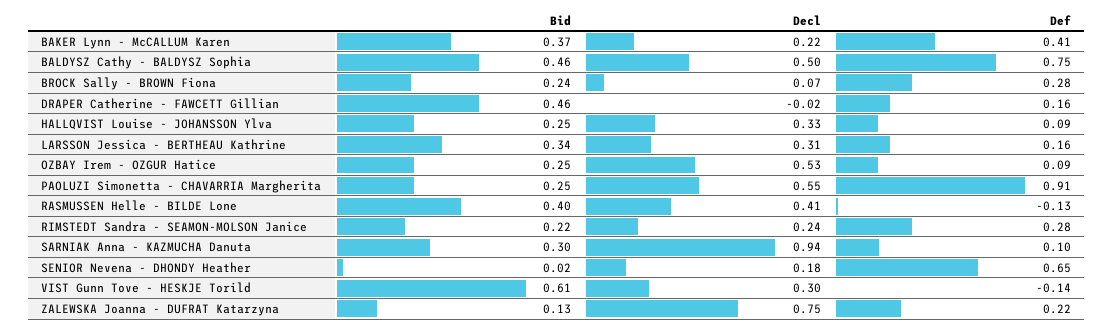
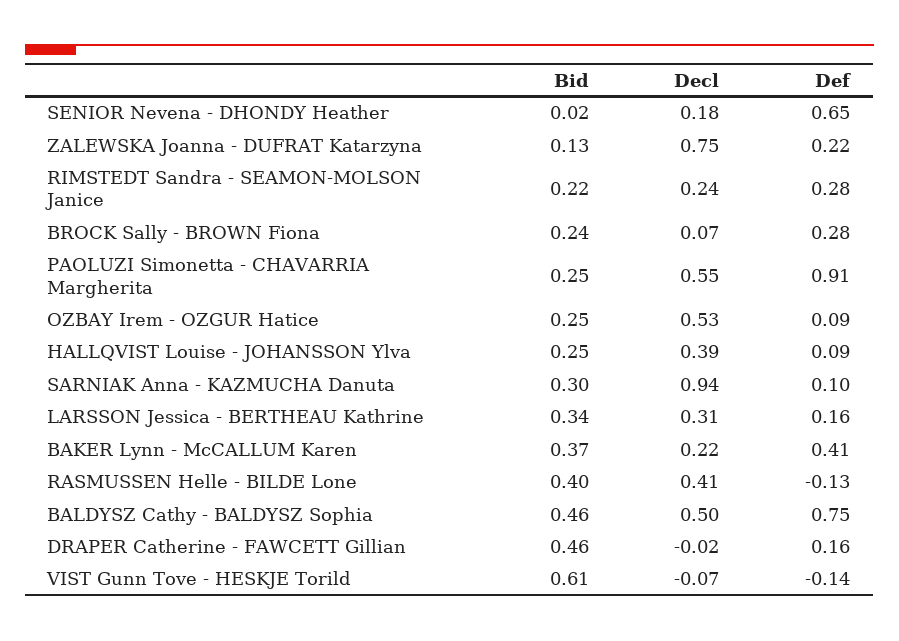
  {
    "Bid": {
      "BAKER Lynn - McCALLUM Karen": 0.37,
      "BALDYSZ Cathy - BALDYSZ Sophia": 0.46,
      "BROCK Sally - BROWN Fiona": 0.24,
      "DRAPER Catherine - FAWCETT Gillian": 0.46,
      "HALLQVIST Louise - JOHANSSON Ylva": 0.25,
      "LARSSON Jessica - BERTHEAU Kathrine": 0.34,
      "OZBAY Irem - OZGUR Hatice": 0.25,
      "PAOLUZI Simonetta - CHAVARRIA Margherita": 0.25,
      "RASMUSSEN Helle - BILDE Lone": 0.4,
      "RIMSTEDT Sandra - SEAMON-MOLSON Janice": 0.22,
      "SARNIAK Anna - KAZMUCHA Danuta": 0.3,
      "SENIOR Nevena - DHONDY Heather": 0.02,
      "VIST Gunn Tove - HESKJE Torild": 0.61,
      "ZALEWSKA Joanna - DUFRAT Katarzyna": 0.13
    },
    "Decl": {
      "BAKER Lynn - McCALLUM Karen": 0.22,
      "BALDYSZ Cathy - BALDYSZ Sophia": 0.5,
      "BROCK Sally - BROWN Fiona": 0.07,
      "DRAPER Catherine - FAWCETT Gillian": -0.02,
-     "HALLQVIST Louise - JOHANSSON Ylva": 0.33,
+     "HALLQVIST Louise - JOHANSSON Ylva": 0.39,
      "LARSSON Jessica - BERTHEAU Kathrine": 0.31,
      "OZBAY Irem - OZGUR Hatice": 0.53,
      "PAOLUZI Simonetta - CHAVARRIA Margherita": 0.55,
      "RASMUSSEN Helle - BILDE Lone": 0.41,
      "RIMSTEDT Sandra - SEAMON-MOLSON Janice": 0.24,
      "SARNIAK Anna - KAZMUCHA Danuta": 0.94,
      "SENIOR Nevena - DHONDY Heather": 0.18,
-     "VIST Gunn Tove - HESKJE Torild": 0.3,
+     "VIST Gunn Tove - HESKJE Torild": -0.07,
      "ZALEWSKA Joanna - DUFRAT Katarzyna": 0.75
    },
    "Def": {
      "BAKER Lynn - McCALLUM Karen": 0.41,
      "BALDYSZ Cathy - BALDYSZ Sophia": 0.75,
      "BROCK Sally - BROWN Fiona": 0.28,
      "DRAPER Catherine - FAWCETT Gillian": 0.16,
      "HALLQVIST Louise - JOHANSSON Ylva": 0.09,
      "LARSSON Jessica - BERTHEAU Kathrine": 0.16,
      "OZBAY Irem - OZGUR Hatice": 0.09,
      "PAOLUZI Simonetta - CHAVARRIA Margherita": 0.91,
      "RASMUSSEN Helle - BILDE Lone": -0.13,
      "RIMSTEDT Sandra - SEAMON-MOLSON Janice": 0.28,
      "SARNIAK Anna - KAZMUCHA Danuta": 0.1,
      "SENIOR Nevena - DHONDY Heather": 0.65,
      "VIST Gunn Tove - HESKJE Torild": -0.14,
      "ZALEWSKA Joanna - DUFRAT Katarzyna": 0.22
    }
  }

